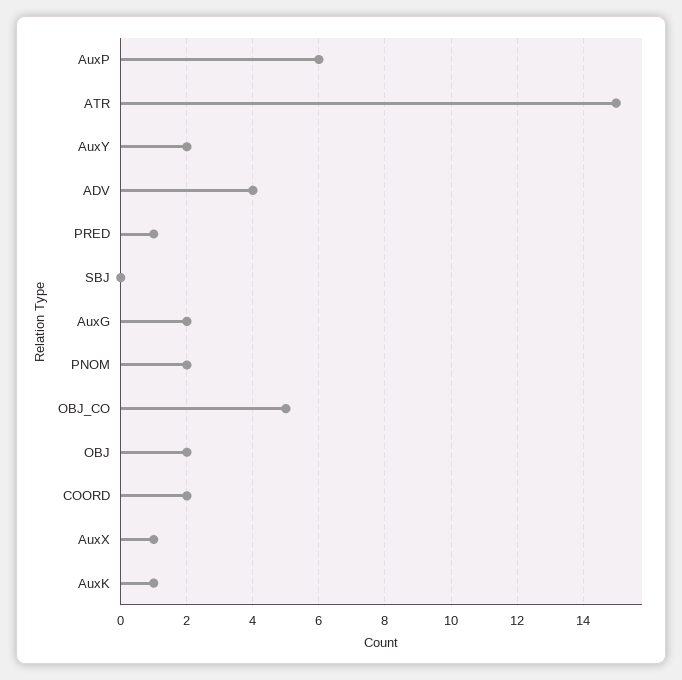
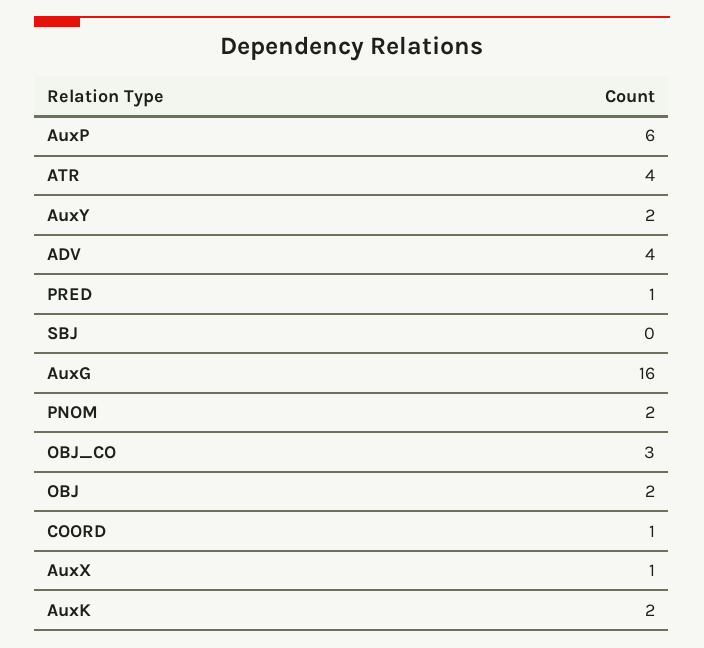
  {
    "AuxP": 6,
-   "ATR": 15,
+   "ATR": 4,
    "AuxY": 2,
    "ADV": 4,
    "PRED": 1,
    "SBJ": 0,
-   "AuxG": 2,
+   "AuxG": 16,
    "PNOM": 2,
-   "OBJ_CO": 5,
+   "OBJ_CO": 3,
    "OBJ": 2,
-   "COORD": 2,
+   "COORD": 1,
    "AuxX": 1,
-   "AuxK": 1
+   "AuxK": 2
  }

